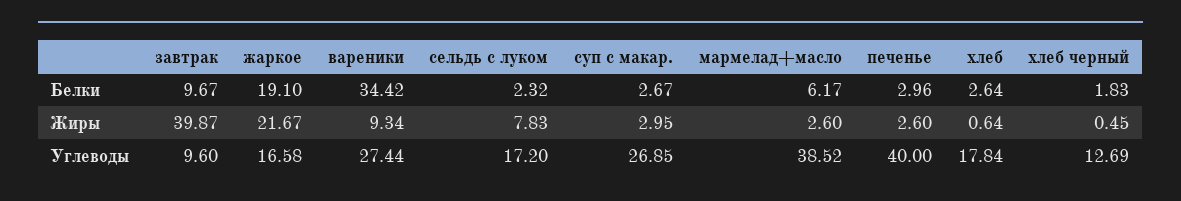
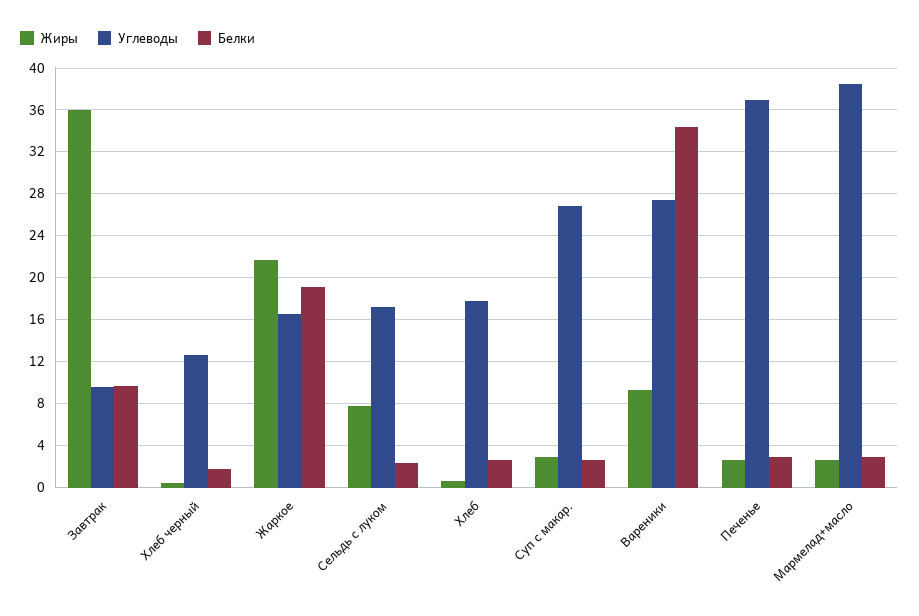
  {
    "Белки": {
      "завтрак": 9.67,
      "жаркое": 19.1,
      "вареники": 34.42,
      "сельдь с луком": 2.32,
      "суп с макар.": 2.67,
-     "мармелад+масло": 6.17,
+     "мармелад+масло": 3,
      "печенье": 2.96,
      "хлеб": 2.64,
      "хлеб черный": 1.83
    },
    "Жиры": {
-     "завтрак": 39.87,
+     "завтрак": 36,
      "жаркое": 21.67,
      "вареники": 9.34,
      "сельдь с луком": 7.83,
      "суп с макар.": 2.95,
      "мармелад+масло": 2.6,
      "печенье": 2.6,
      "хлеб": 0.64,
      "хлеб черный": 0.45
    },
    "Углеводы": {
      "завтрак": 9.6,
      "жаркое": 16.58,
      "вареники": 27.44,
      "сельдь с луком": 17.2,
      "суп с макар.": 26.85,
      "мармелад+масло": 38.52,
-     "печенье": 40,
+     "печенье": 37,
      "хлеб": 17.84,
      "хлеб черный": 12.69
    }
  }

